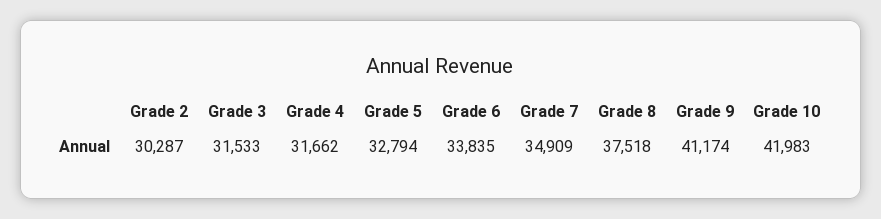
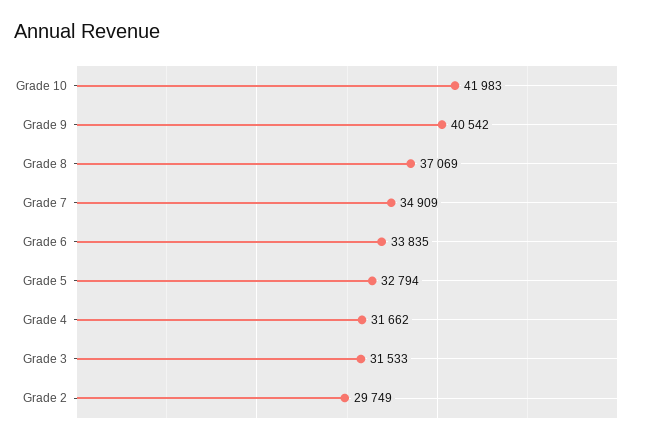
  {
-   "Grade 2": 30287,
+   "Grade 2": 29749,
    "Grade 3": 31533,
    "Grade 4": 31662,
    "Grade 5": 32794,
    "Grade 6": 33835,
    "Grade 7": 34909,
-   "Grade 8": 37518,
+   "Grade 8": 37069,
-   "Grade 9": 41174,
+   "Grade 9": 40542,
    "Grade 10": 41983
  }

